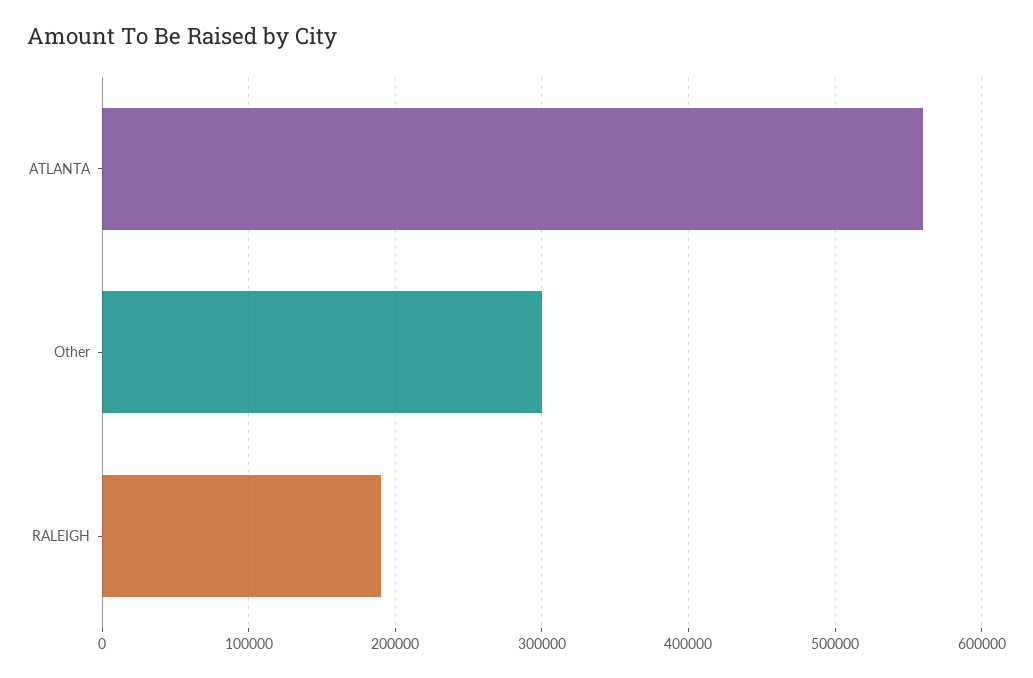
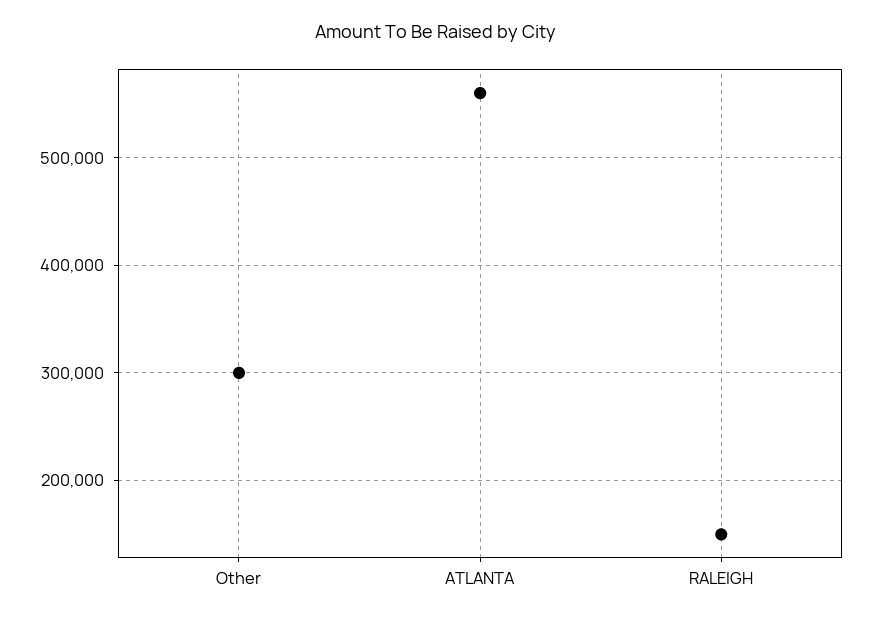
  {
    "ATLANTA": 560000,
    "Other": 300000,
-   "RALEIGH": 190000
+   "RALEIGH": 150000
  }

